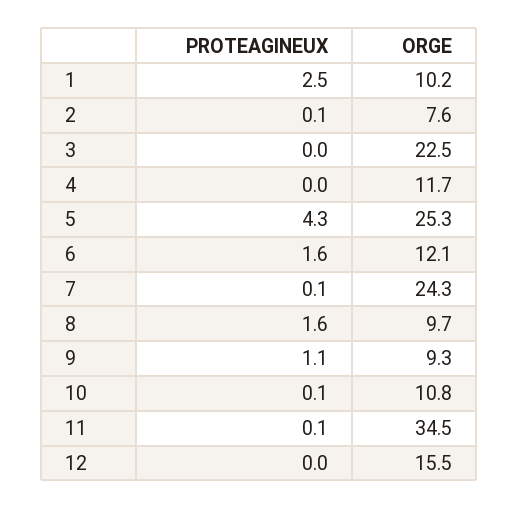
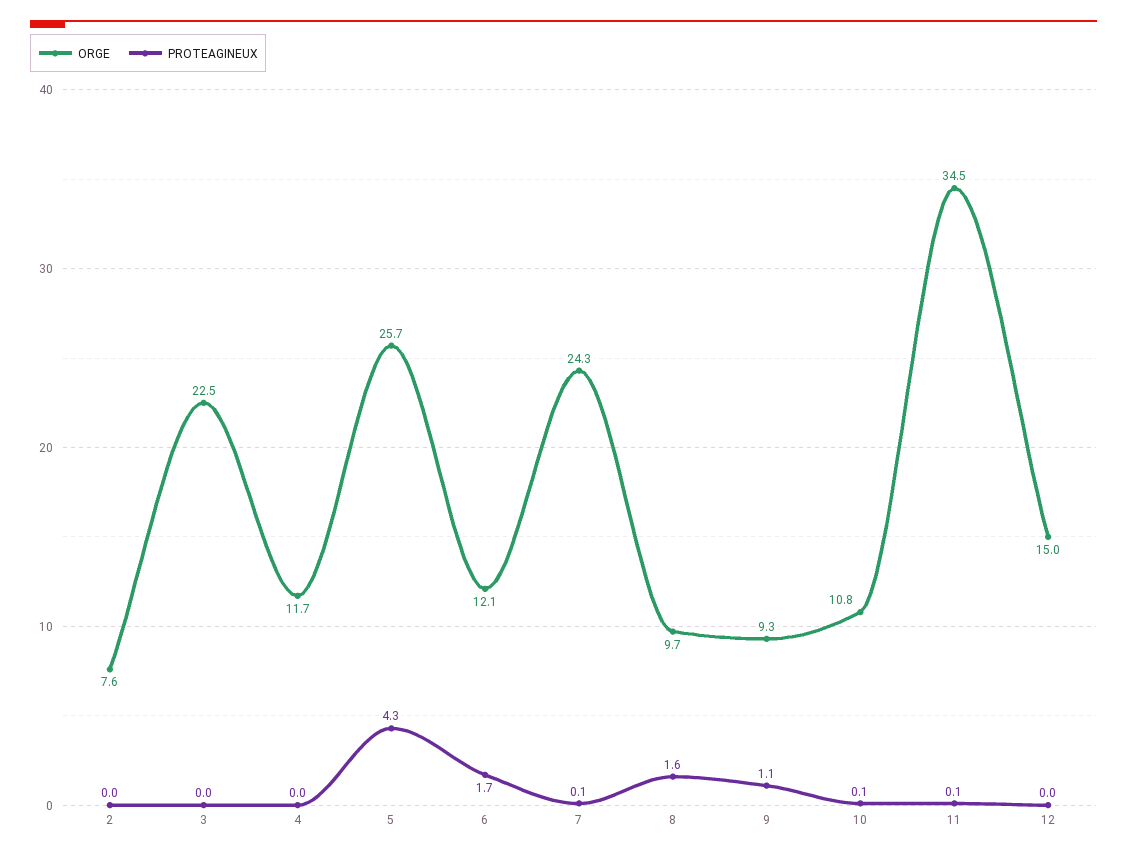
  {
    "PROTEAGINEUX": {
-     "1": 2.5,
-     "2": 0.1,
+     "2": 0,
      "3": 0,
      "4": 0,
      "5": 4.3,
-     "6": 1.6,
+     "6": 1.7,
      "7": 0.1,
      "8": 1.6,
      "9": 1.1,
      "10": 0.1,
      "11": 0.1,
      "12": 0
    },
    "ORGE": {
-     "1": 10.2,
      "2": 7.6,
      "3": 22.5,
      "4": 11.7,
-     "5": 25.3,
+     "5": 25.7,
      "6": 12.1,
      "7": 24.3,
      "8": 9.7,
      "9": 9.3,
      "10": 10.8,
      "11": 34.5,
-     "12": 15.5
+     "12": 15
    }
  }

